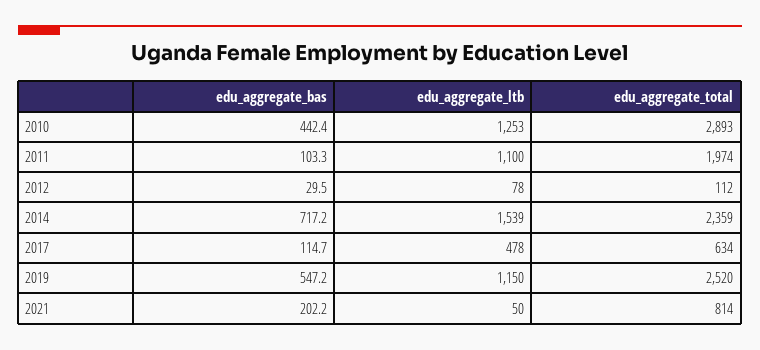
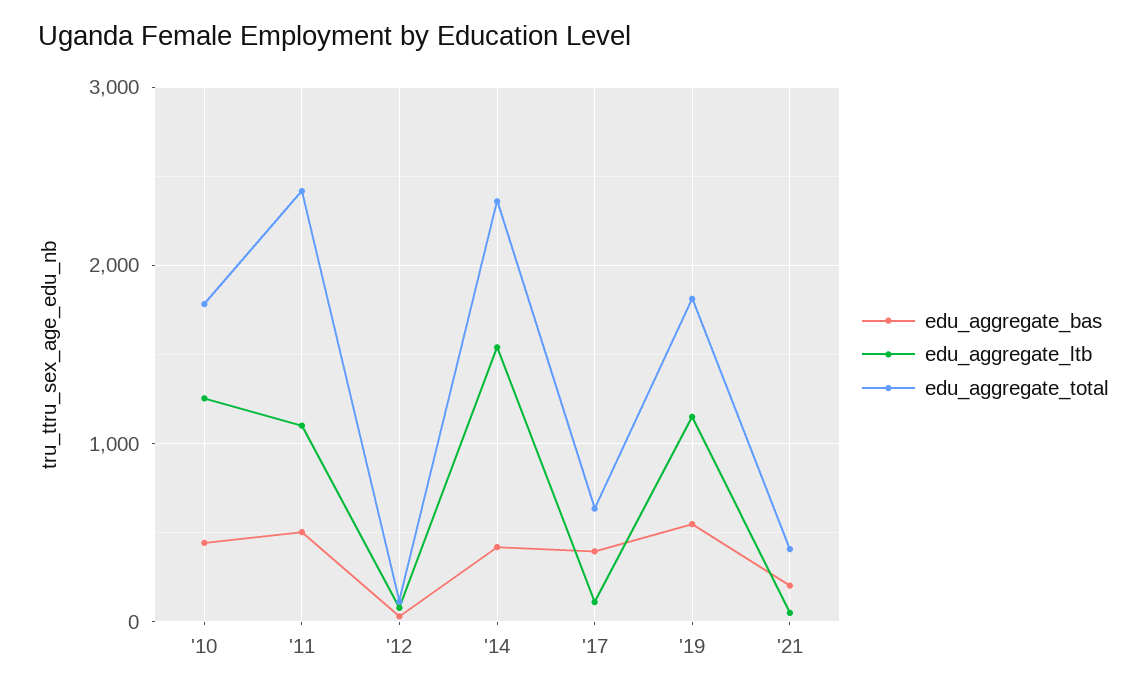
  {
    "edu_aggregate_bas": {
      "2010": 442.4,
-     "2011": 103.3,
+     "2011": 500,
      "2012": 29.5,
-     "2014": 717.2,
+     "2014": 400,
-     "2017": 114.7,
+     "2017": 400,
      "2019": 547.2,
      "2021": 202.2
    },
    "edu_aggregate_ltb": {
      "2010": 1253,
      "2011": 1100,
      "2012": 78,
      "2014": 1539,
-     "2017": 478,
+     "2017": 100,
      "2019": 1150,
      "2021": 50
    },
    "edu_aggregate_total": {
-     "2010": 2893,
+     "2010": 1800,
-     "2011": 1974,
+     "2011": 2400,
      "2012": 112,
      "2014": 2359,
      "2017": 634,
-     "2019": 2520,
+     "2019": 1800,
-     "2021": 814
+     "2021": 400
    }
  }

